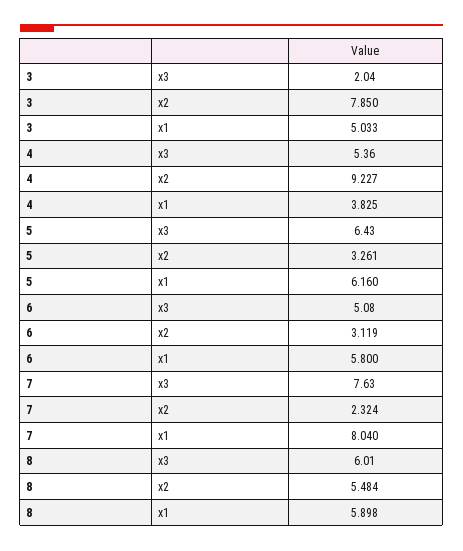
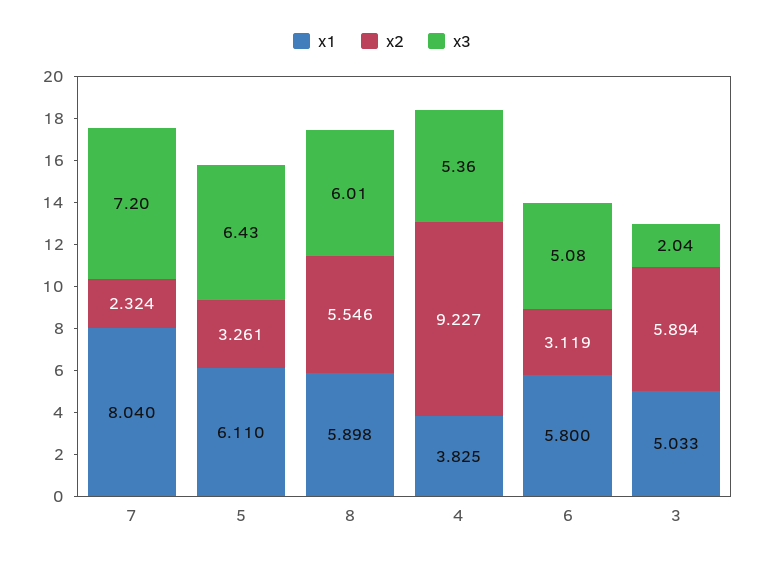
  {
    "x3": {
      "3": 2.04,
      "4": 5.36,
      "5": 6.43,
      "6": 5.08,
-     "7": 7.63,
+     "7": 7.2,
      "8": 6.01
    },
    "x2": {
-     "3": 7.85,
+     "3": 5.894,
      "4": 9.227,
      "5": 3.261,
      "6": 3.119,
      "7": 2.324,
-     "8": 5.484
+     "8": 5.546
    },
    "x1": {
      "3": 5.033,
      "4": 3.825,
-     "5": 6.16,
+     "5": 6.11,
      "6": 5.8,
      "7": 8.04,
      "8": 5.898
    }
  }

